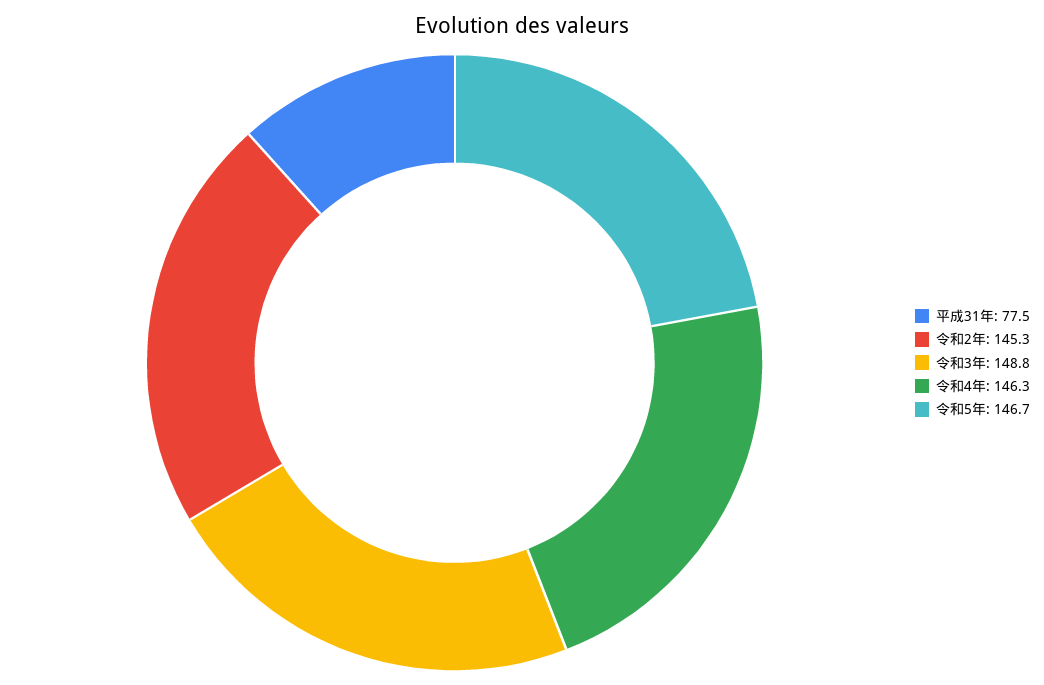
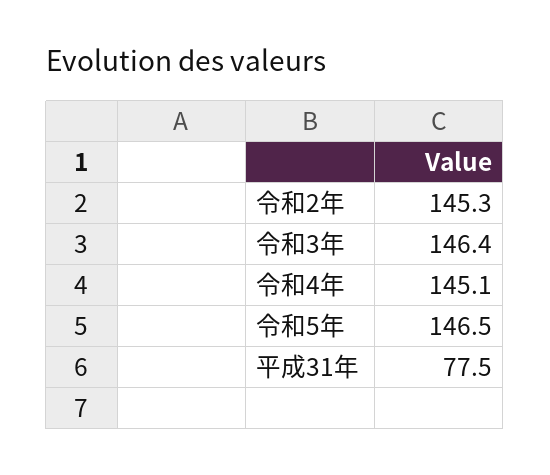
  {
    "平成31年": 77.5,
    "令和2年": 145.3,
-   "令和3年": 148.8,
+   "令和3年": 146.4,
-   "令和4年": 146.3,
+   "令和4年": 145.1,
-   "令和5年": 146.7
+   "令和5年": 146.5
  }

